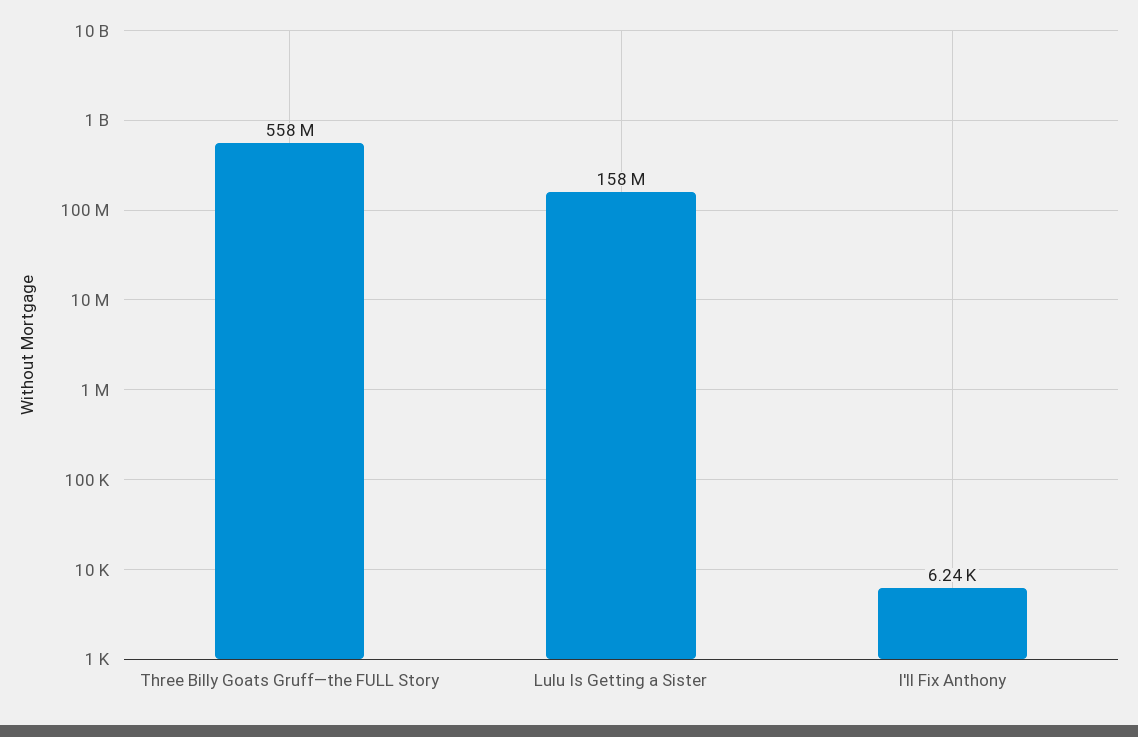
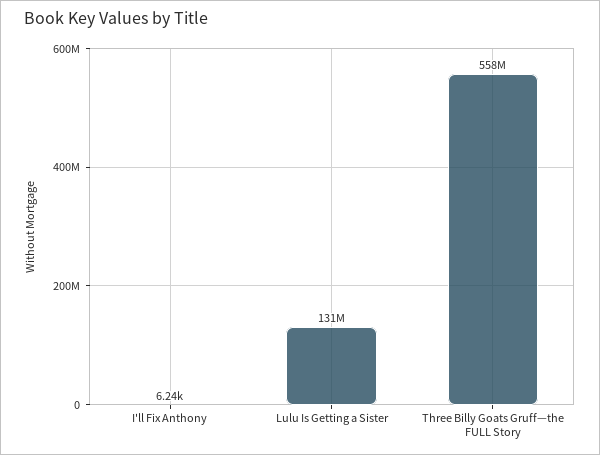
  {
    "Three Billy Goats Gruff—the FULL Story": 558000000,
-   "Lulu Is Getting a Sister": 158000000,
+   "Lulu Is Getting a Sister": 131000000,
    "I'll Fix Anthony": 6240
  }

